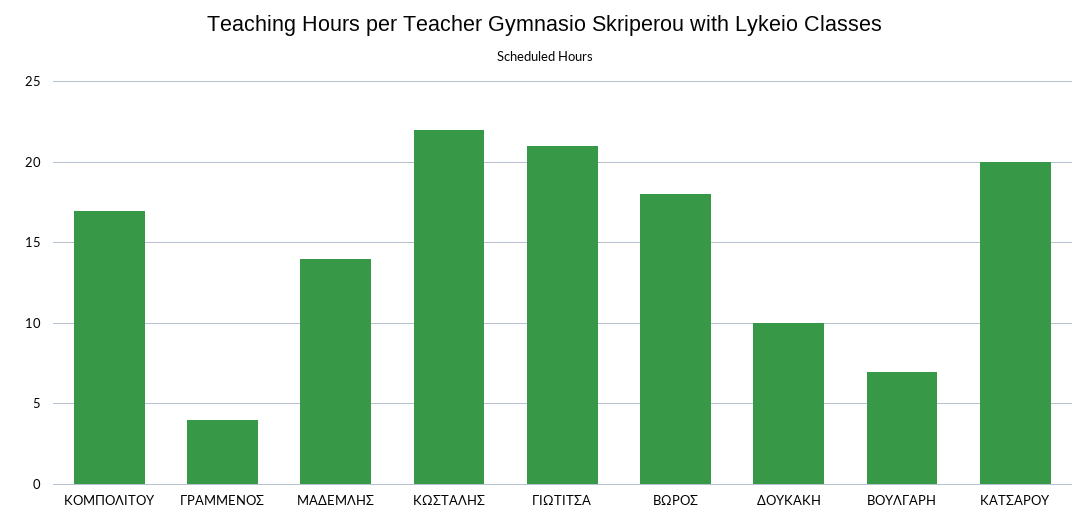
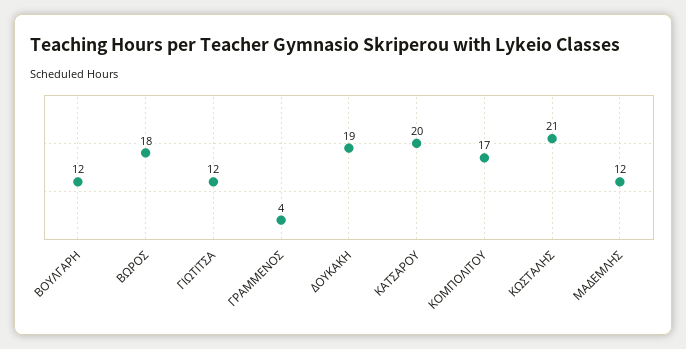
  {
    "ΚΟΜΠΟΛΙΤΟΥ": 17,
    "ΓΡΑΜΜΕΝΟΣ": 4,
-   "ΜΑΔΕΜΛΗΣ": 14,
+   "ΜΑΔΕΜΛΗΣ": 12,
-   "ΚΩΣΤΑΛΗΣ": 22,
+   "ΚΩΣΤΑΛΗΣ": 21,
-   "ΓΙΩΤΙΤΣΑ": 21,
+   "ΓΙΩΤΙΤΣΑ": 12,
    "ΒΩΡΟΣ": 18,
-   "ΔΟΥΚΑΚΗ": 10,
+   "ΔΟΥΚΑΚΗ": 19,
-   "ΒΟΥΛΓΑΡΗ": 7,
+   "ΒΟΥΛΓΑΡΗ": 12,
    "ΚΑΤΣΑΡΟΥ": 20
  }

